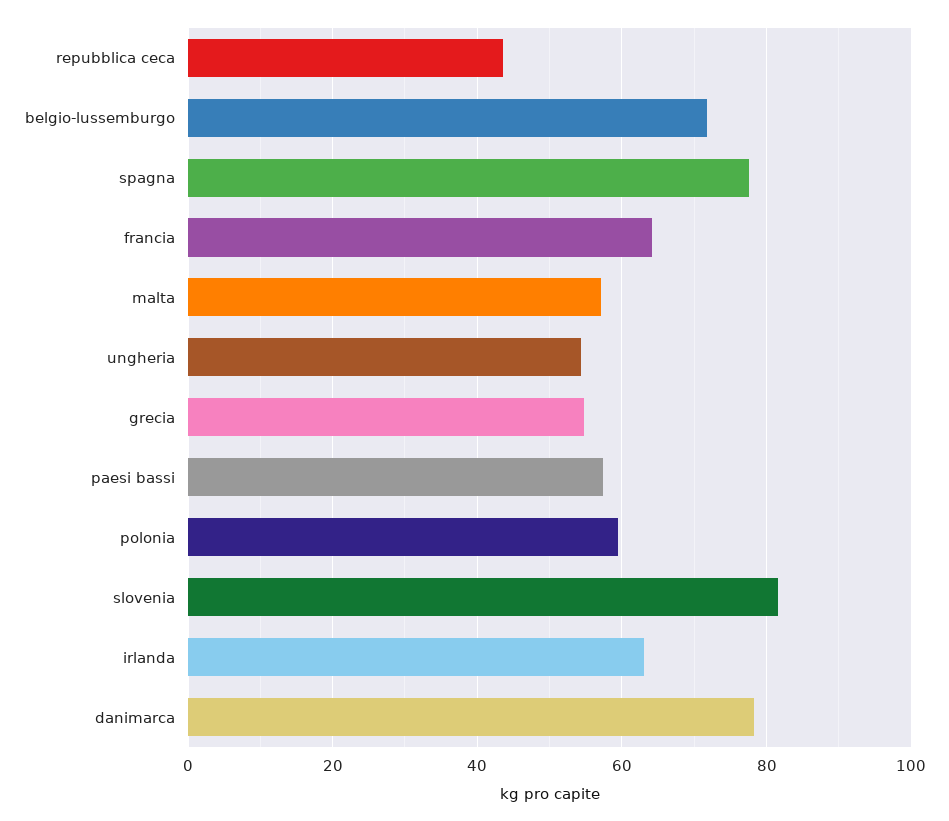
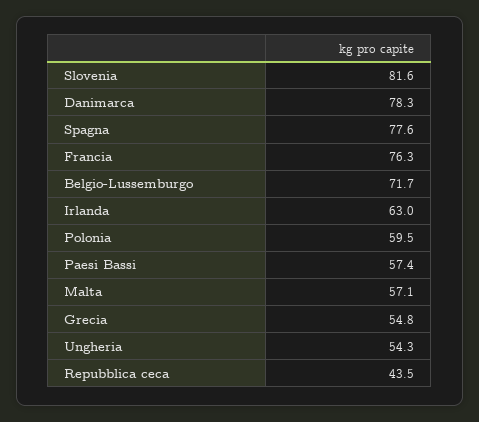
  {
    "repubblica ceca": 43.5,
    "belgio-lussemburgo": 71.7,
    "spagna": 77.6,
-   "francia": 64,
+   "francia": 76.3,
    "malta": 57.1,
    "ungheria": 54.3,
    "grecia": 54.8,
    "paesi bassi": 57.4,
    "polonia": 59.5,
    "slovenia": 81.6,
    "irlanda": 63,
    "danimarca": 78.3
  }

